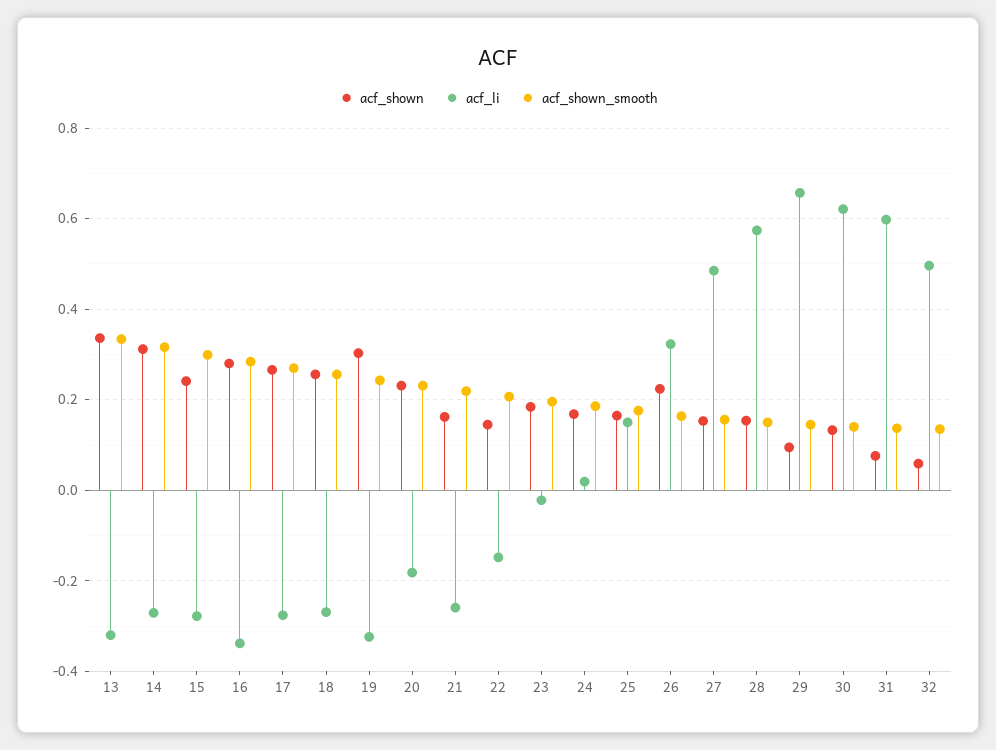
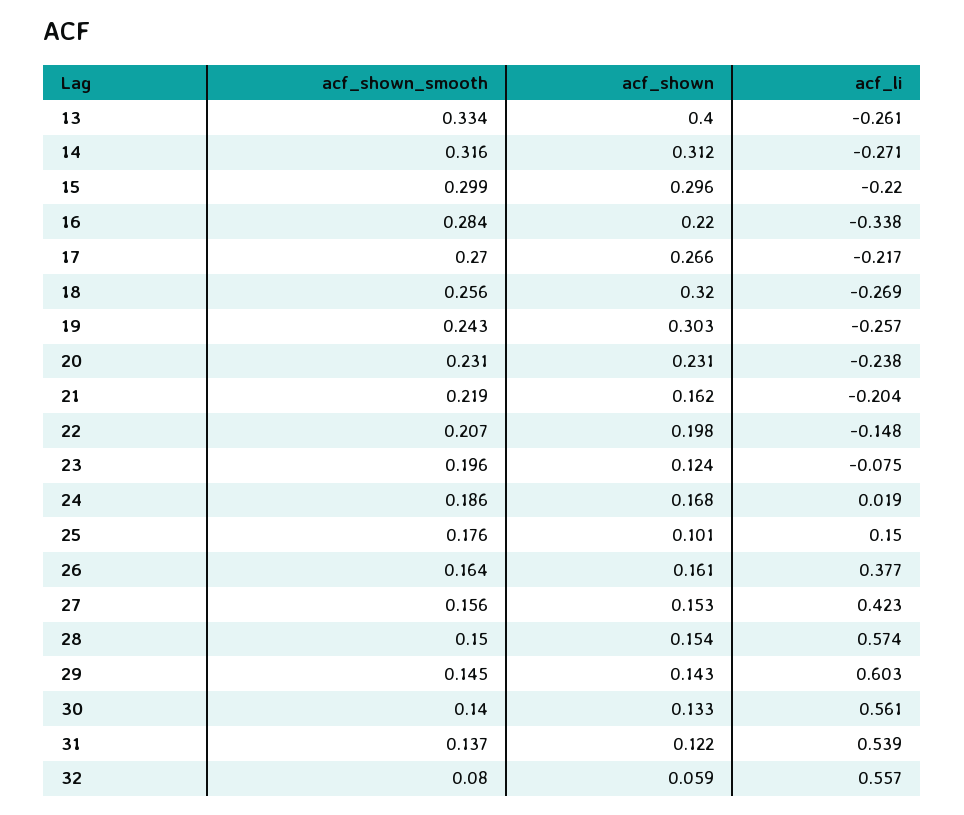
  {
    "acf_shown": {
-     "13": 0.34,
+     "13": 0.4,
      "14": 0.312,
-     "15": 0.24,
+     "15": 0.296,
-     "16": 0.28,
+     "16": 0.22,
      "17": 0.266,
-     "18": 0.26,
+     "18": 0.32,
      "19": 0.303,
      "20": 0.231,
      "21": 0.162,
-     "22": 0.14,
+     "22": 0.198,
-     "23": 0.18,
+     "23": 0.124,
      "24": 0.168,
-     "25": 0.16,
+     "25": 0.101,
-     "26": 0.22,
+     "26": 0.161,
      "27": 0.153,
      "28": 0.154,
-     "29": 0.1,
+     "29": 0.143,
      "30": 0.133,
-     "31": 0.08,
+     "31": 0.122,
      "32": 0.059
    },
    "acf_li": {
-     "13": -0.32,
+     "13": -0.261,
      "14": -0.271,
-     "15": -0.28,
+     "15": -0.22,
      "16": -0.338,
-     "17": -0.28,
+     "17": -0.217,
      "18": -0.269,
-     "19": -0.32,
+     "19": -0.257,
-     "20": -0.18,
+     "20": -0.238,
-     "21": -0.26,
+     "21": -0.204,
      "22": -0.148,
-     "23": -0.02,
+     "23": -0.075,
      "24": 0.019,
      "25": 0.15,
-     "26": 0.32,
+     "26": 0.377,
-     "27": 0.48,
+     "27": 0.423,
      "28": 0.574,
-     "29": 0.66,
+     "29": 0.603,
-     "30": 0.62,
+     "30": 0.561,
-     "31": 0.6,
+     "31": 0.539,
-     "32": 0.5
+     "32": 0.557
    },
    "acf_shown_smooth": {
      "13": 0.334,
      "14": 0.316,
      "15": 0.299,
      "16": 0.284,
      "17": 0.27,
      "18": 0.256,
      "19": 0.243,
      "20": 0.231,
      "21": 0.219,
      "22": 0.207,
      "23": 0.196,
      "24": 0.186,
      "25": 0.176,
      "26": 0.164,
      "27": 0.156,
      "28": 0.15,
      "29": 0.145,
      "30": 0.14,
      "31": 0.137,
-     "32": 0.14
+     "32": 0.08
    }
  }

